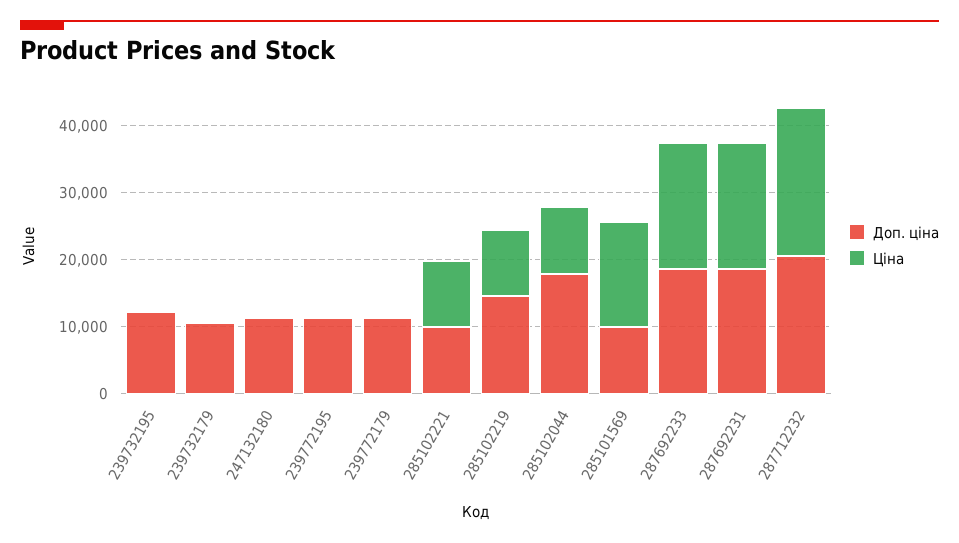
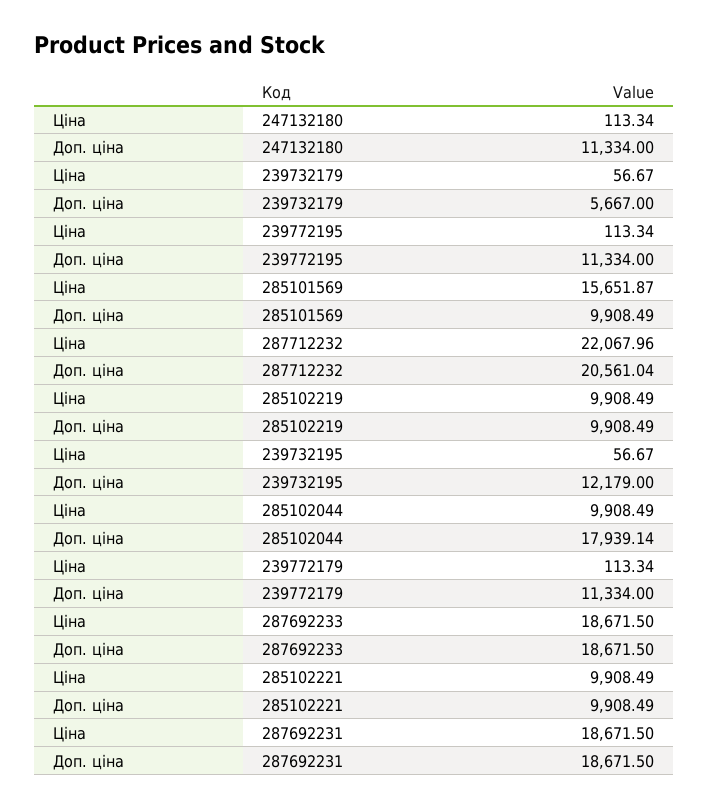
  {
    "Доп. ціна": {
      "239732195": 12179,
-     "239732179": 10000,
+     "239732179": 5667,
      "247132180": 11334,
      "239772195": 11334,
      "239772179": 11334,
      "285102221": 9908.49,
-     "285102219": 14000,
+     "285102219": 9908.49,
      "285102044": 17939.14,
      "285101569": 9908.49,
      "287692233": 18671.5,
      "287692231": 18671.5,
      "287712232": 20561.04
    },
    "Ціна": {
      "239732195": 56.67,
      "239732179": 56.67,
      "247132180": 113.34,
      "239772195": 113.34,
      "239772179": 113.34,
      "285102221": 9908.49,
      "285102219": 9908.49,
      "285102044": 9908.49,
      "285101569": 15651.87,
      "287692233": 18671.5,
      "287692231": 18671.5,
      "287712232": 22067.96
    }
  }

